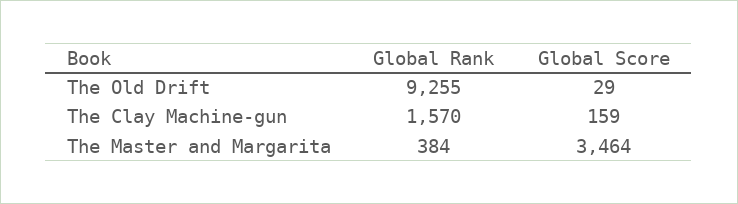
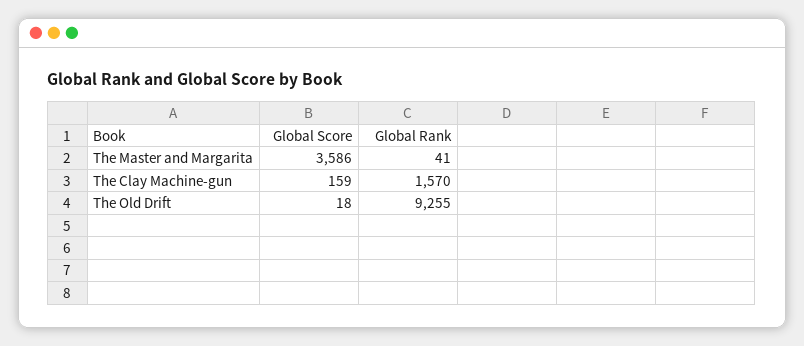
  {
    "Global Rank": {
      "The Old Drift": 9255,
      "The Clay Machine-gun": 1570,
-     "The Master and Margarita": 384
+     "The Master and Margarita": 41
    },
    "Global Score": {
-     "The Old Drift": 29,
+     "The Old Drift": 18,
      "The Clay Machine-gun": 159,
-     "The Master and Margarita": 3464
+     "The Master and Margarita": 3586
    }
  }

